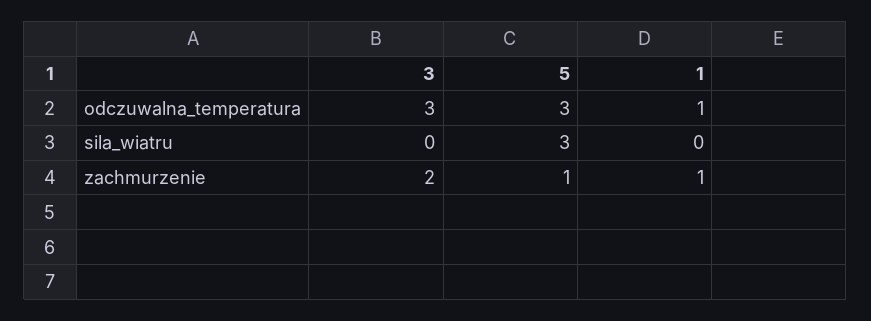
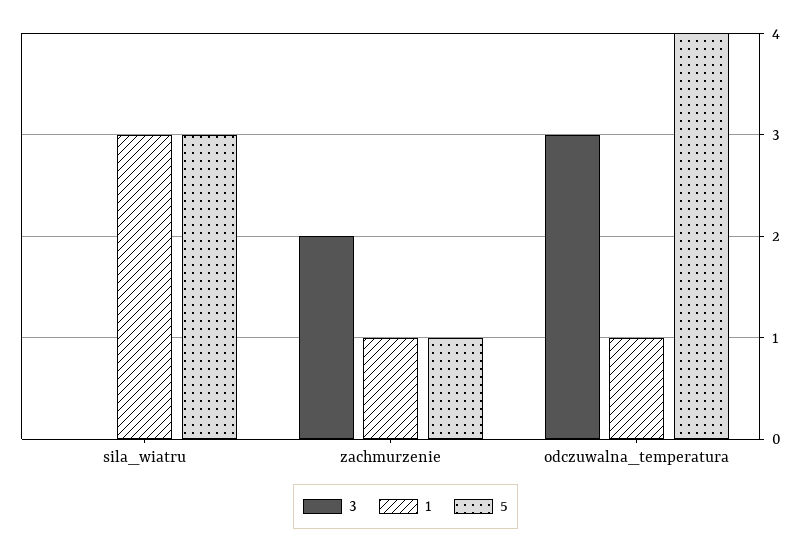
  {
    "3": {
      "odczuwalna_temperatura": 3,
      "sila_wiatru": 0,
      "zachmurzenie": 2
    },
    "5": {
-     "odczuwalna_temperatura": 3,
+     "odczuwalna_temperatura": 4,
      "sila_wiatru": 3,
      "zachmurzenie": 1
    },
    "1": {
      "odczuwalna_temperatura": 1,
-     "sila_wiatru": 0,
+     "sila_wiatru": 3,
      "zachmurzenie": 1
    }
  }

